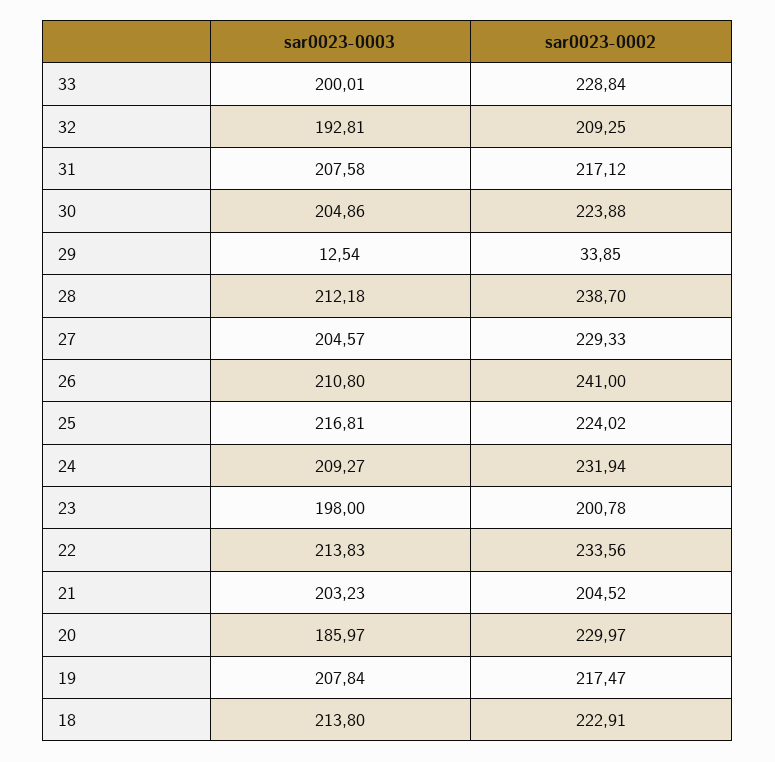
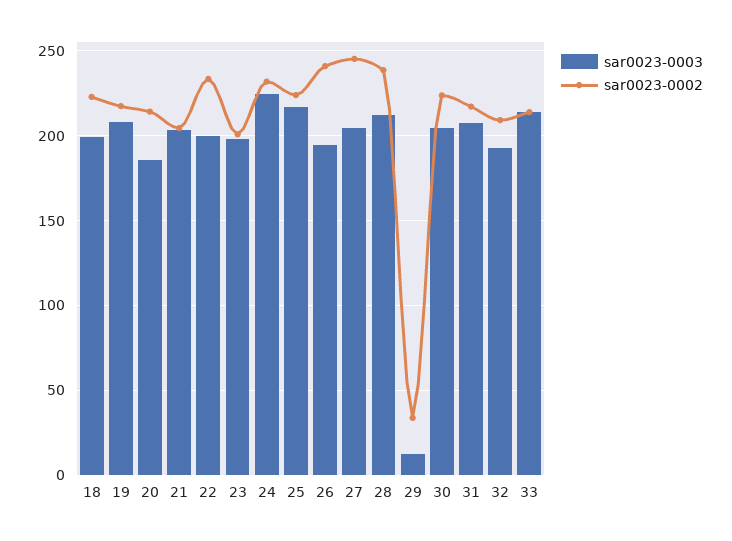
  {
    "sar0023-0003": {
-     "33": 200.01,
+     "33": 215,
      "32": 192.81,
      "31": 207.58,
      "30": 204.86,
      "29": 12.54,
      "28": 212.18,
      "27": 204.57,
-     "26": 210.8,
+     "26": 195,
      "25": 216.81,
-     "24": 209.27,
+     "24": 225,
      "23": 198,
-     "22": 213.83,
+     "22": 200,
      "21": 203.23,
      "20": 185.97,
      "19": 207.84,
-     "18": 213.8
+     "18": 200
    },
    "sar0023-0002": {
-     "33": 228.84,
+     "33": 215,
      "32": 209.25,
      "31": 217.12,
      "30": 223.88,
      "29": 33.85,
      "28": 238.7,
-     "27": 229.33,
+     "27": 245,
      "26": 241,
      "25": 224.02,
      "24": 231.94,
      "23": 200.78,
      "22": 233.56,
      "21": 204.52,
-     "20": 229.97,
+     "20": 215,
      "19": 217.47,
      "18": 222.91
    }
  }

